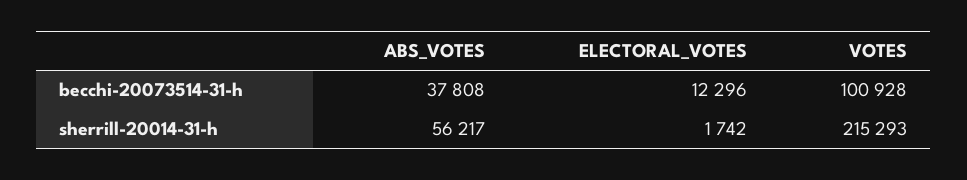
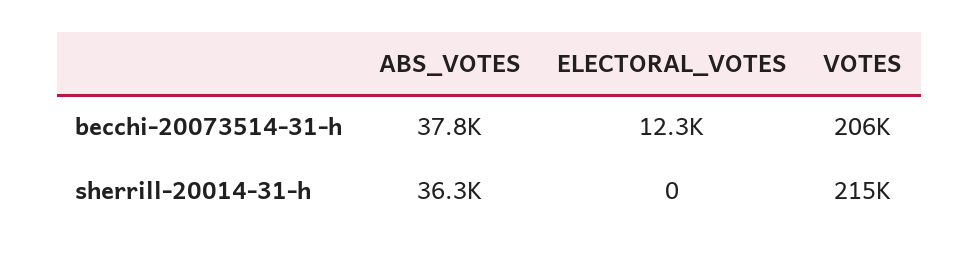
  {
    "ABS_VOTES": {
      "becchi-20073514-31-h": 37808,
-     "sherrill-20014-31-h": 56217
+     "sherrill-20014-31-h": 36300
    },
    "ELECTORAL_VOTES": {
      "becchi-20073514-31-h": 12296,
-     "sherrill-20014-31-h": 1742
+     "sherrill-20014-31-h": 0
    },
    "VOTES": {
-     "becchi-20073514-31-h": 100928,
+     "becchi-20073514-31-h": 206000,
      "sherrill-20014-31-h": 215293
    }
  }

